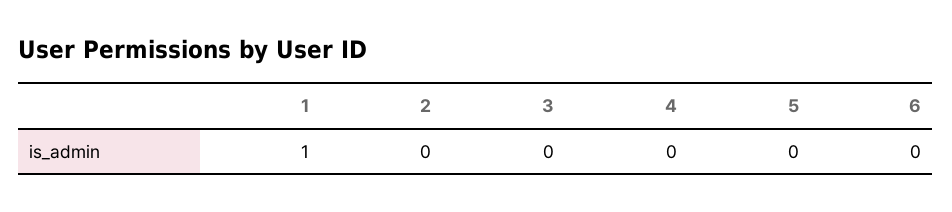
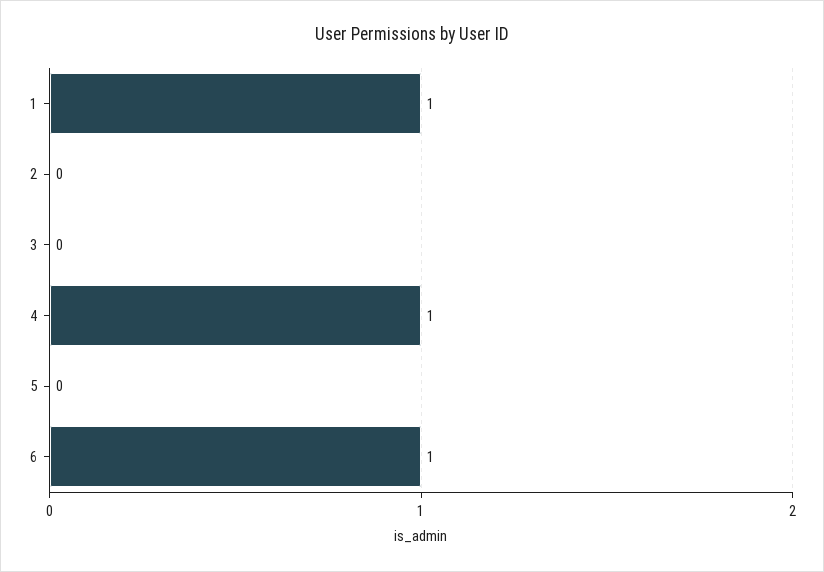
  {
    "1": 1,
    "2": 0,
    "3": 0,
-   "4": 0,
+   "4": 1,
    "5": 0,
-   "6": 0
+   "6": 1
  }

